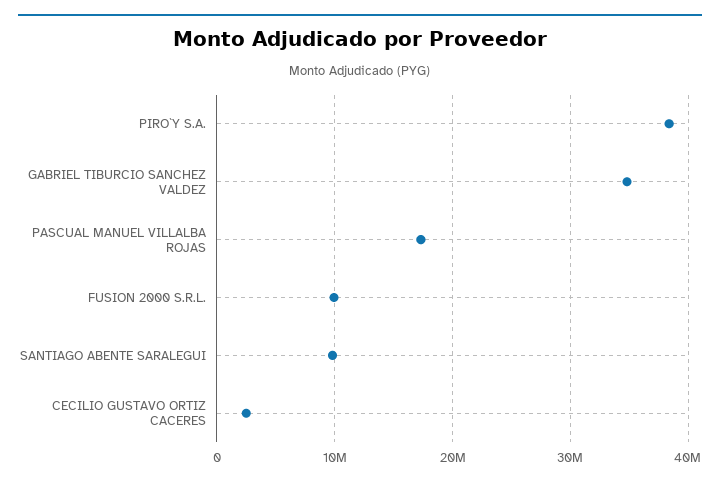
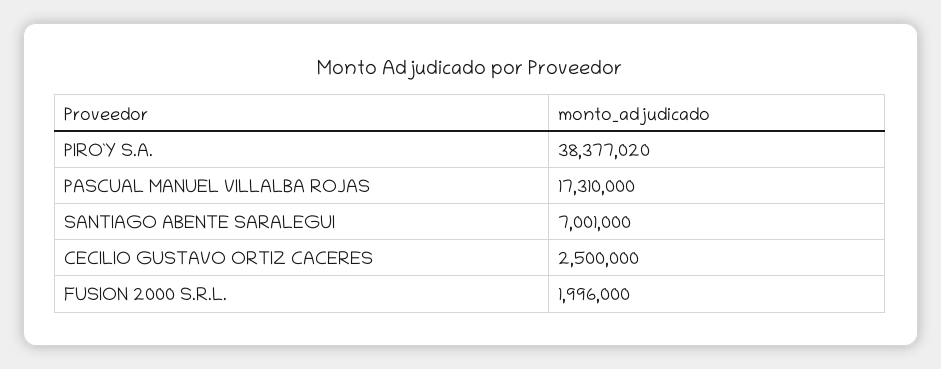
  {
    "PIRO`Y S.A.": 38377020,
-   "GABRIEL TIBURCIO SANCHEZ VALDEZ": 35000000,
    "PASCUAL MANUEL VILLALBA ROJAS": 17310000,
-   "FUSION 2000 S.R.L.": 10000000,
+   "FUSION 2000 S.R.L.": 1996000,
-   "SANTIAGO ABENTE SARALEGUI": 10000000,
+   "SANTIAGO ABENTE SARALEGUI": 7001000,
    "CECILIO GUSTAVO ORTIZ CACERES": 2500000
  }

